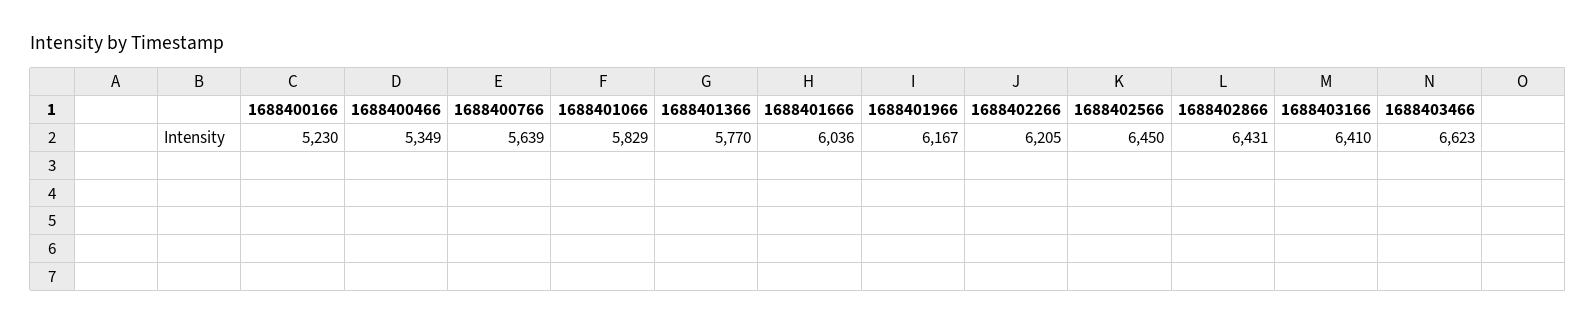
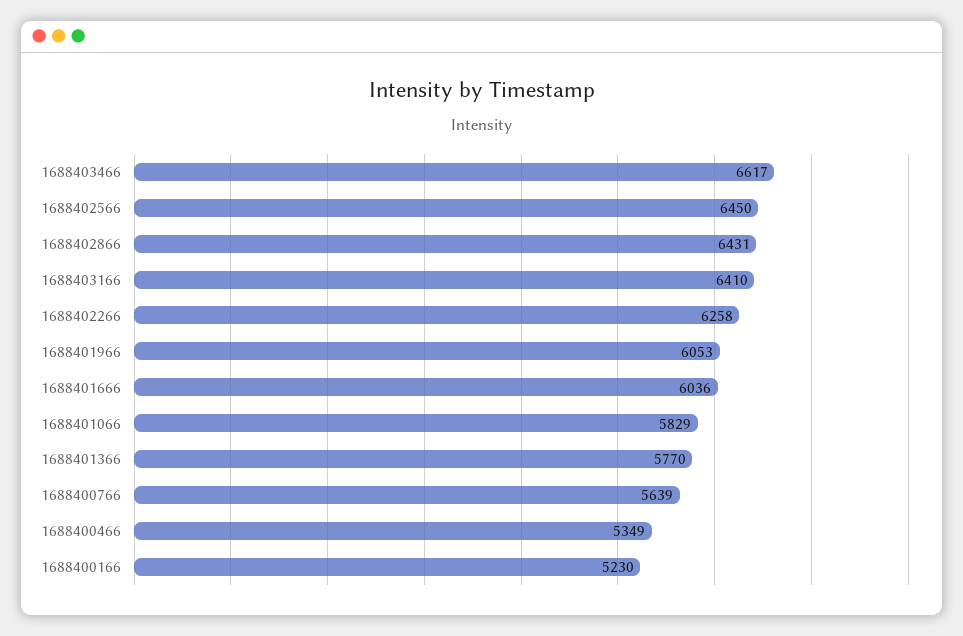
  {
    "1688400166": 5230,
    "1688400466": 5349,
    "1688400766": 5639,
    "1688401066": 5829,
    "1688401366": 5770,
    "1688401666": 6036,
-   "1688401966": 6167,
+   "1688401966": 6053,
-   "1688402266": 6205,
+   "1688402266": 6258,
    "1688402566": 6450,
    "1688402866": 6431,
    "1688403166": 6410,
-   "1688403466": 6623
+   "1688403466": 6617
  }

